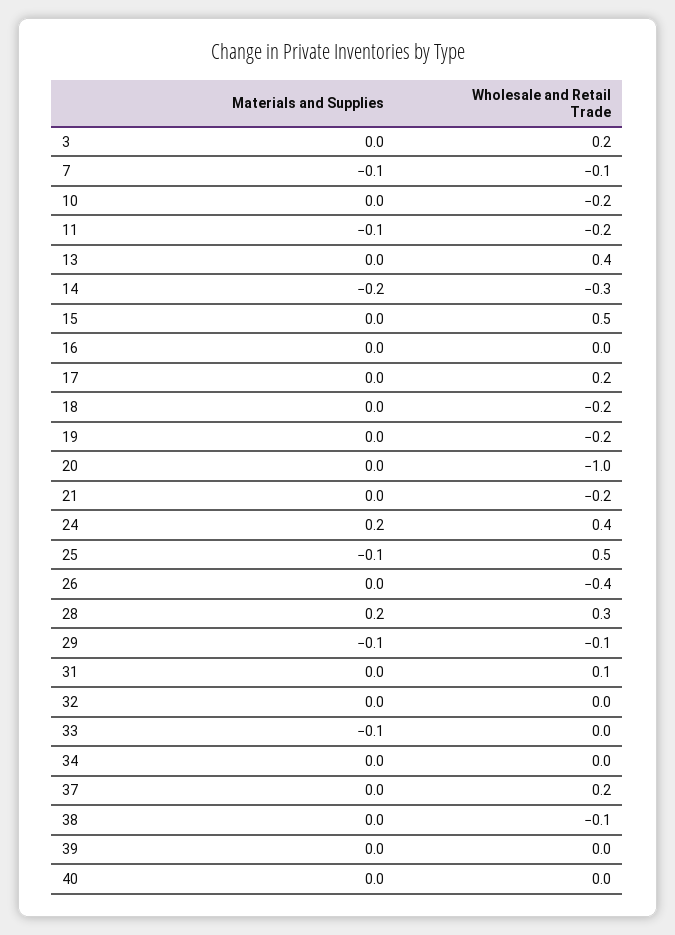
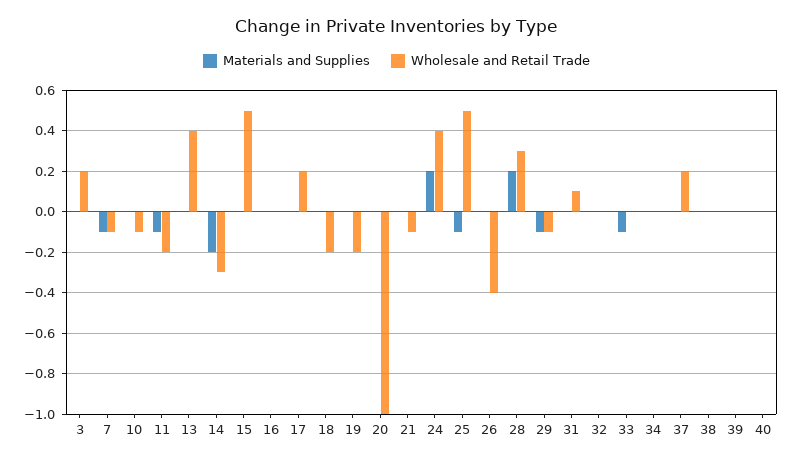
  {
    "Materials and Supplies": {
      "3": 0,
      "7": -0.1,
      "10": 0,
      "11": -0.1,
      "13": 0,
      "14": -0.2,
      "15": 0,
      "16": 0,
      "17": 0,
      "18": 0,
      "19": 0,
      "20": 0,
      "21": 0,
      "24": 0.2,
      "25": -0.1,
      "26": 0,
      "28": 0.2,
      "29": -0.1,
      "31": 0,
      "32": 0,
      "33": -0.1,
      "34": 0,
      "37": 0,
      "38": 0,
      "39": 0,
      "40": 0
    },
    "Wholesale and Retail Trade": {
      "3": 0.2,
      "7": -0.1,
-     "10": -0.2,
+     "10": -0.1,
      "11": -0.2,
      "13": 0.4,
      "14": -0.3,
      "15": 0.5,
      "16": 0,
      "17": 0.2,
      "18": -0.2,
      "19": -0.2,
      "20": -1,
-     "21": -0.2,
+     "21": -0.1,
      "24": 0.4,
      "25": 0.5,
      "26": -0.4,
      "28": 0.3,
      "29": -0.1,
      "31": 0.1,
      "32": 0,
      "33": 0,
      "34": 0,
      "37": 0.2,
-     "38": -0.1,
+     "38": 0,
      "39": 0,
      "40": 0
    }
  }

